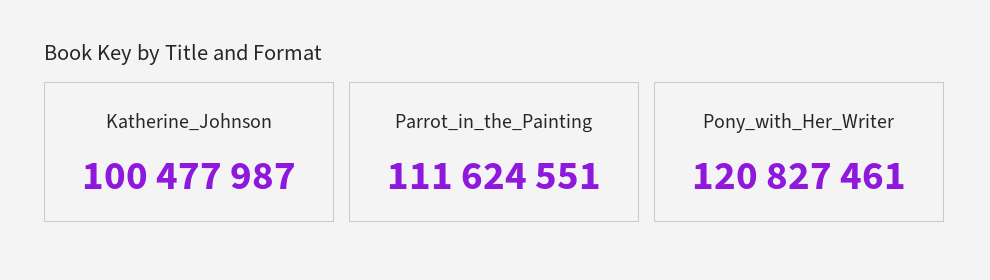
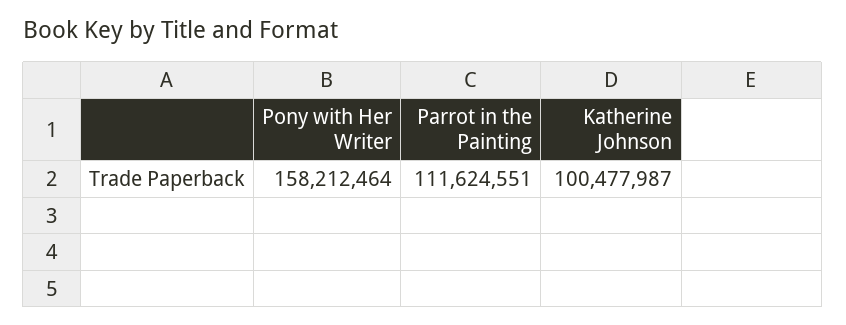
  {
    "Katherine_Johnson": 100477987,
    "Parrot_in_the_Painting": 111624551,
-   "Pony_with_Her_Writer": 120827461
+   "Pony_with_Her_Writer": 158212464
  }

